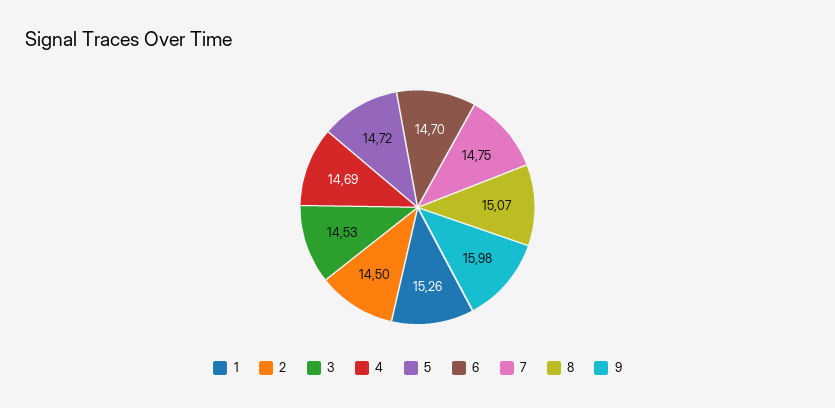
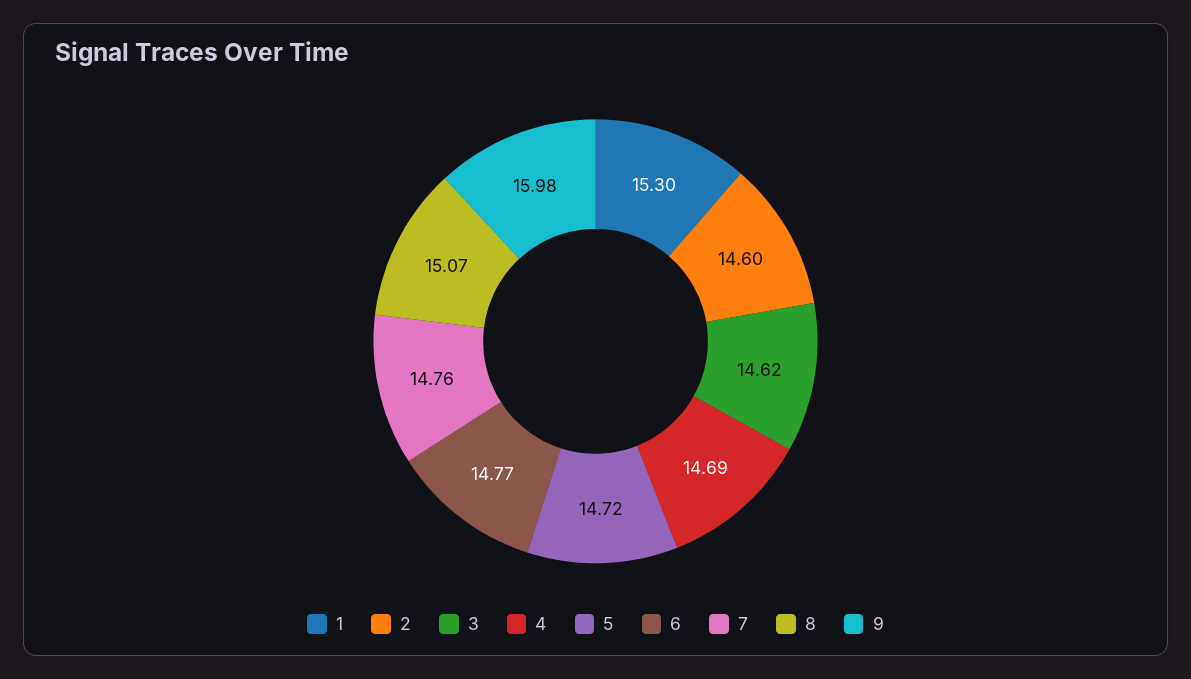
  {
-   "1": 15.26,
+   "1": 15.3,
-   "2": 14.5,
+   "2": 14.6,
-   "3": 14.53,
+   "3": 14.62,
    "4": 14.69,
    "5": 14.72,
-   "6": 14.7,
+   "6": 14.77,
-   "7": 14.75,
+   "7": 14.76,
    "8": 15.07,
    "9": 15.98
  }

